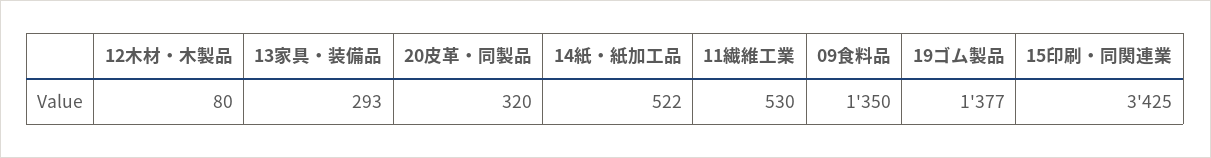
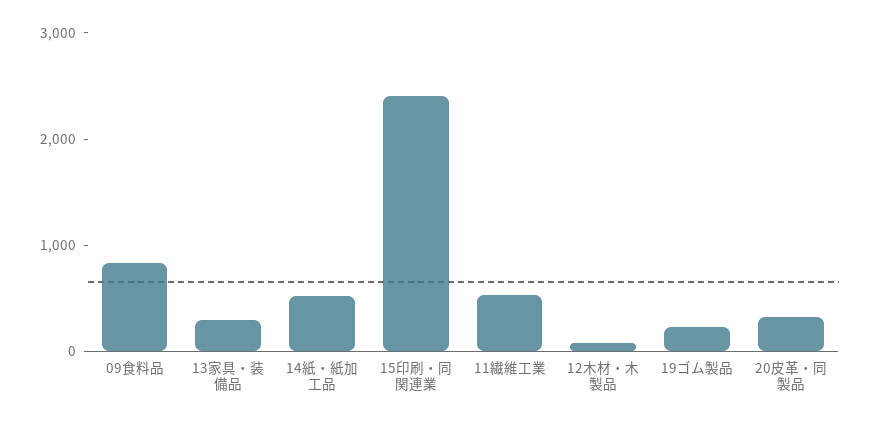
  {
    "12木材・木製品": 80,
    "13家具・装備品": 293,
    "20皮革・同製品": 320,
    "14紙・紙加工品": 522,
    "11繊維工業": 530,
-   "09食料品": 1350,
+   "09食料品": 800,
-   "19ゴム製品": 1377,
+   "19ゴム製品": 200,
-   "15印刷・同関連業": 3425
+   "15印刷・同関連業": 2400
  }

